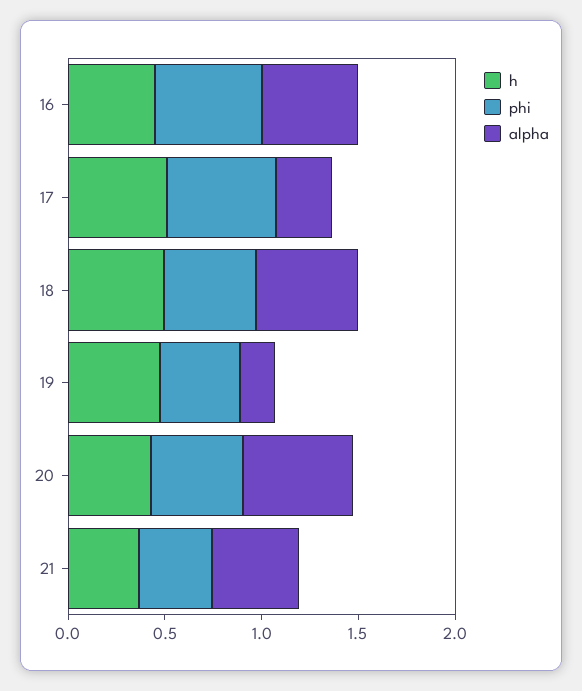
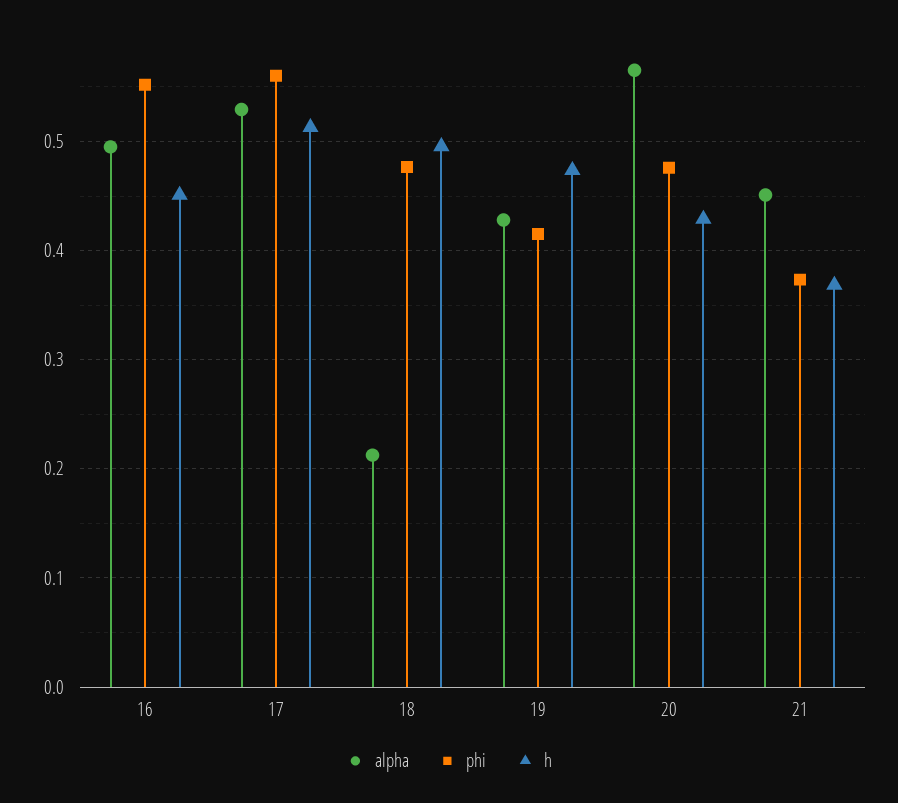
  {
    "h": {
      "16": 0.45,
      "17": 0.51,
      "18": 0.5,
      "19": 0.47,
      "20": 0.43,
      "21": 0.37
    },
    "phi": {
      "16": 0.55,
      "17": 0.56,
      "18": 0.48,
      "19": 0.42,
      "20": 0.48,
      "21": 0.37
    },
    "alpha": {
      "16": 0.5,
-     "17": 0.3,
+     "17": 0.53,
-     "18": 0.5,
+     "18": 0.21,
-     "19": 0.2,
+     "19": 0.43,
      "20": 0.57,
      "21": 0.45
    }
  }

